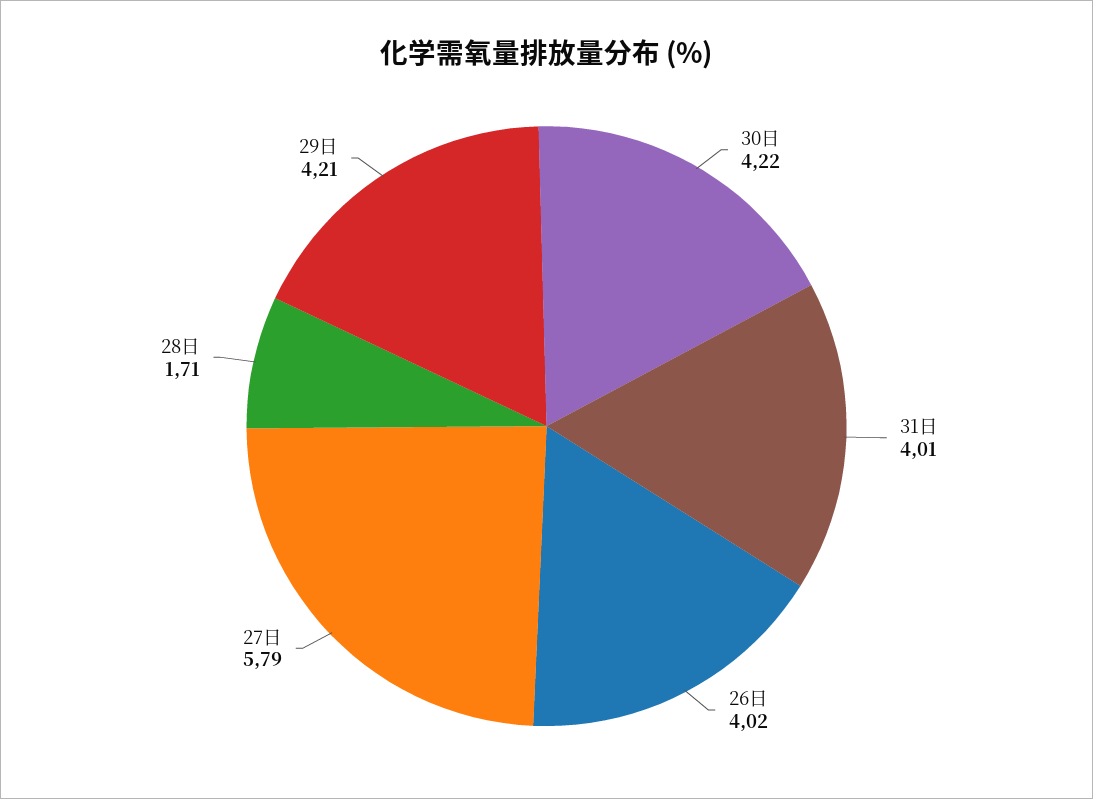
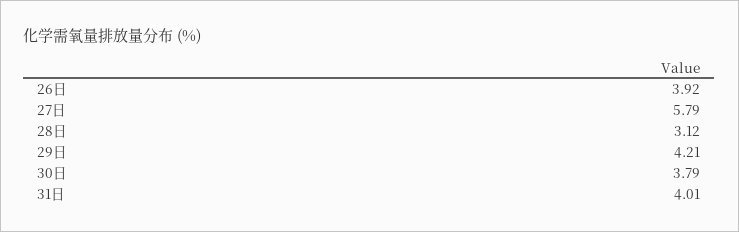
  {
-   "30日": 4.22,
+   "30日": 3.79,
    "31日": 4.01,
-   "26日": 4.02,
+   "26日": 3.92,
    "27日": 5.79,
-   "28日": 1.71,
+   "28日": 3.12,
    "29日": 4.21
  }

